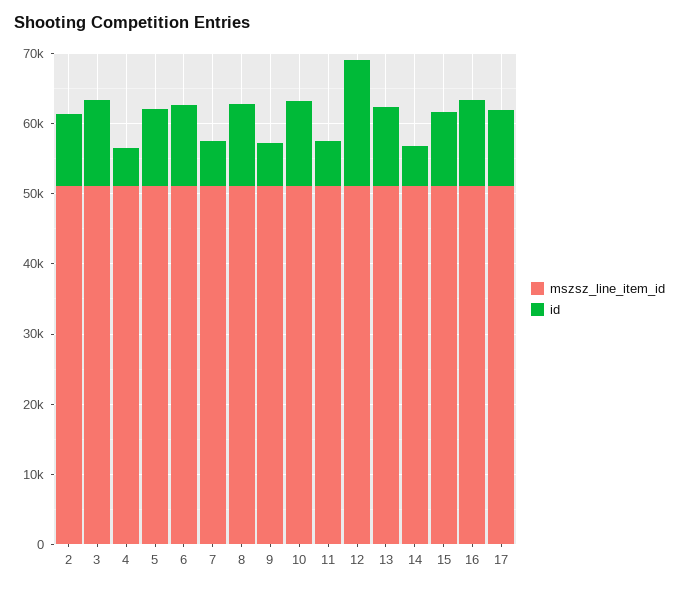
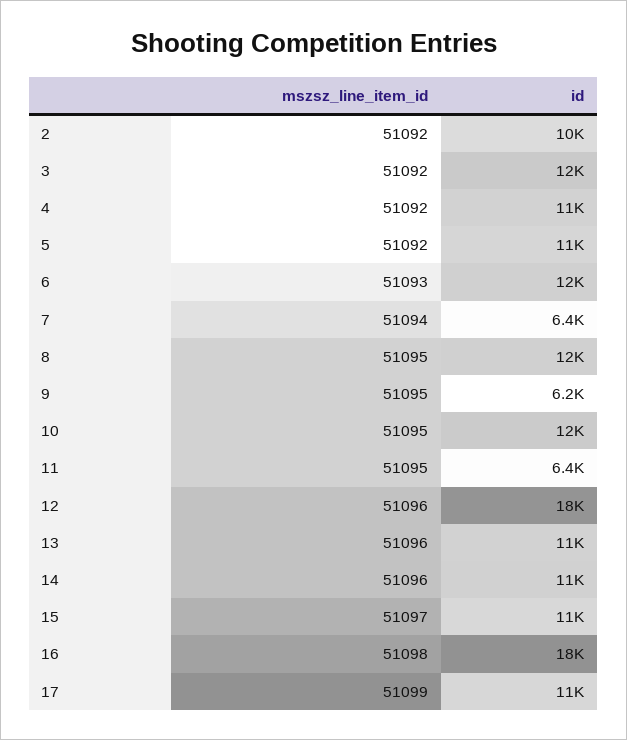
  {
    "mszsz_line_item_id": {
      "2": 51092,
      "3": 51092,
      "4": 51092,
      "5": 51092,
      "6": 51093,
      "7": 51094,
      "8": 51095,
      "9": 51095,
      "10": 51095,
      "11": 51095,
      "12": 51096,
      "13": 51096,
      "14": 51096,
      "15": 51097,
      "16": 51098,
      "17": 51099
    },
    "id": {
      "2": 10000,
      "3": 12000,
-     "4": 6000,
+     "4": 11000,
      "5": 11000,
      "6": 12000,
      "7": 6400,
      "8": 12000,
      "9": 6200,
      "10": 12000,
      "11": 6400,
      "12": 18000,
      "13": 11000,
-     "14": 6000,
+     "14": 11000,
      "15": 11000,
-     "16": 12000,
+     "16": 18000,
      "17": 11000
    }
  }

